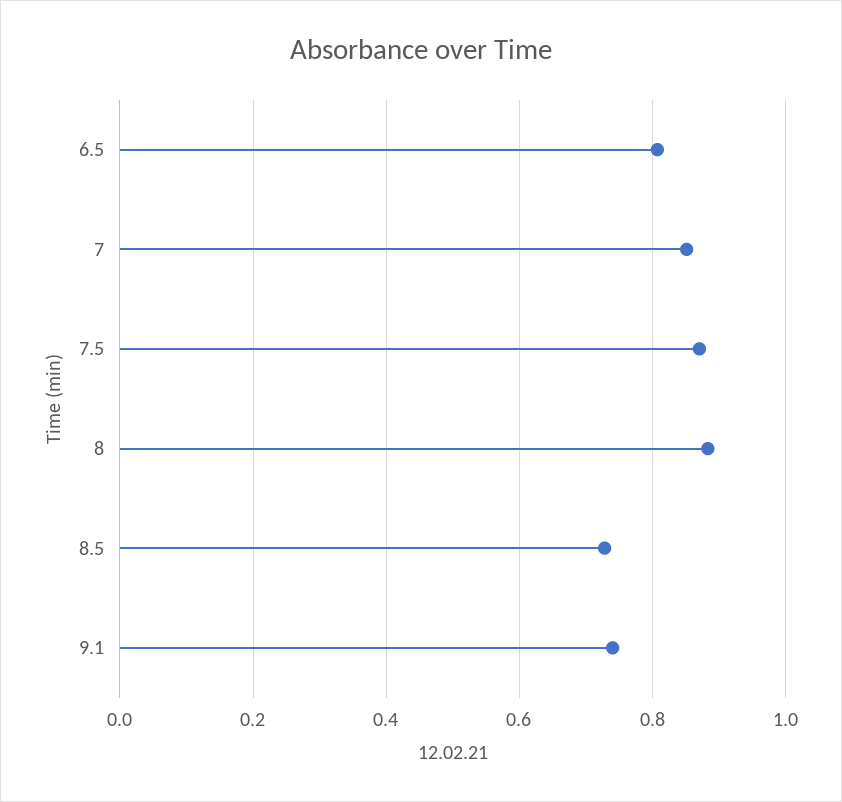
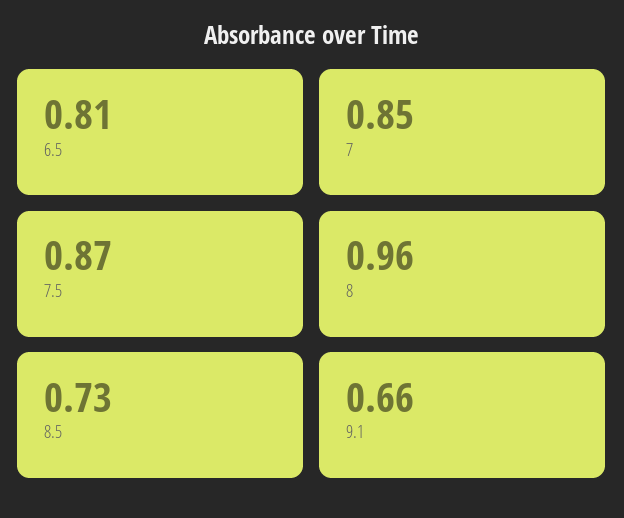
  {
    "6.5": 0.81,
    "7": 0.85,
    "7.5": 0.87,
-   "8": 0.88,
+   "8": 0.96,
    "8.5": 0.73,
-   "9.1": 0.74
+   "9.1": 0.66
  }

